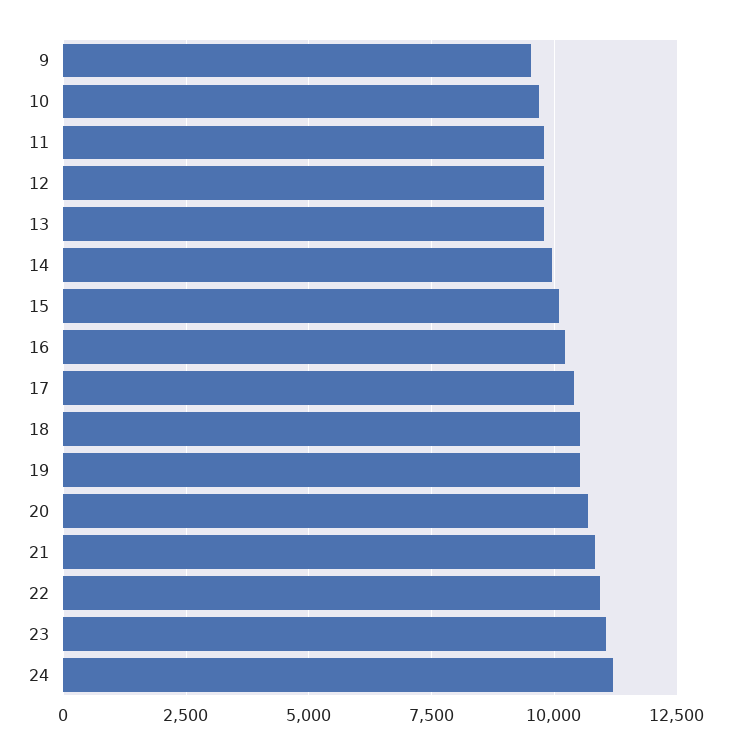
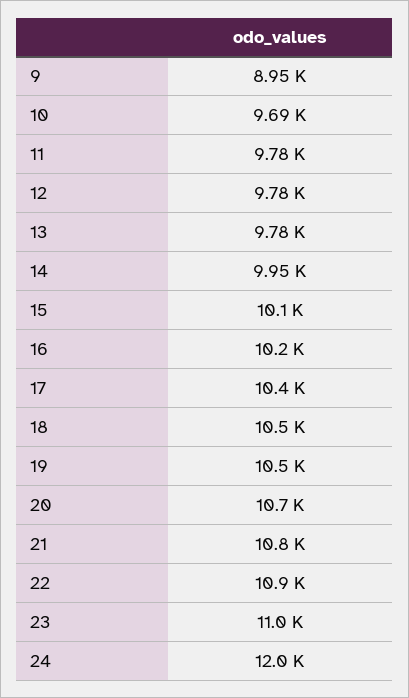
  {
-   "9": 9500,
+   "9": 8950,
    "10": 9690,
    "11": 9780,
    "12": 9780,
    "13": 9780,
    "14": 9950,
    "15": 10100,
    "16": 10200,
    "17": 10400,
    "18": 10500,
    "19": 10500,
    "20": 10700,
    "21": 10800,
    "22": 10900,
    "23": 11000,
-   "24": 11250
+   "24": 12000
  }

